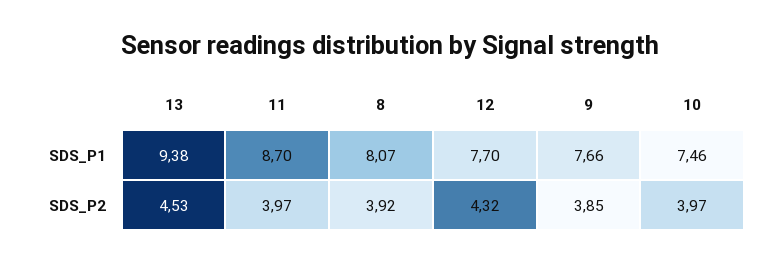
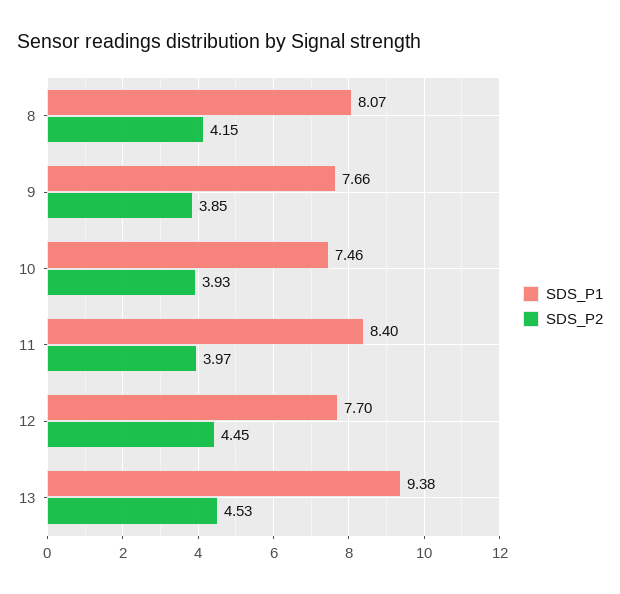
  {
    "SDS_P1": {
      "13": 9.38,
-     "11": 8.7,
+     "11": 8.4,
      "8": 8.07,
      "12": 7.7,
      "9": 7.66,
      "10": 7.46
    },
    "SDS_P2": {
      "13": 4.53,
      "11": 3.97,
-     "8": 3.92,
+     "8": 4.15,
-     "12": 4.32,
+     "12": 4.45,
      "9": 3.85,
-     "10": 3.97
+     "10": 3.93
    }
  }

